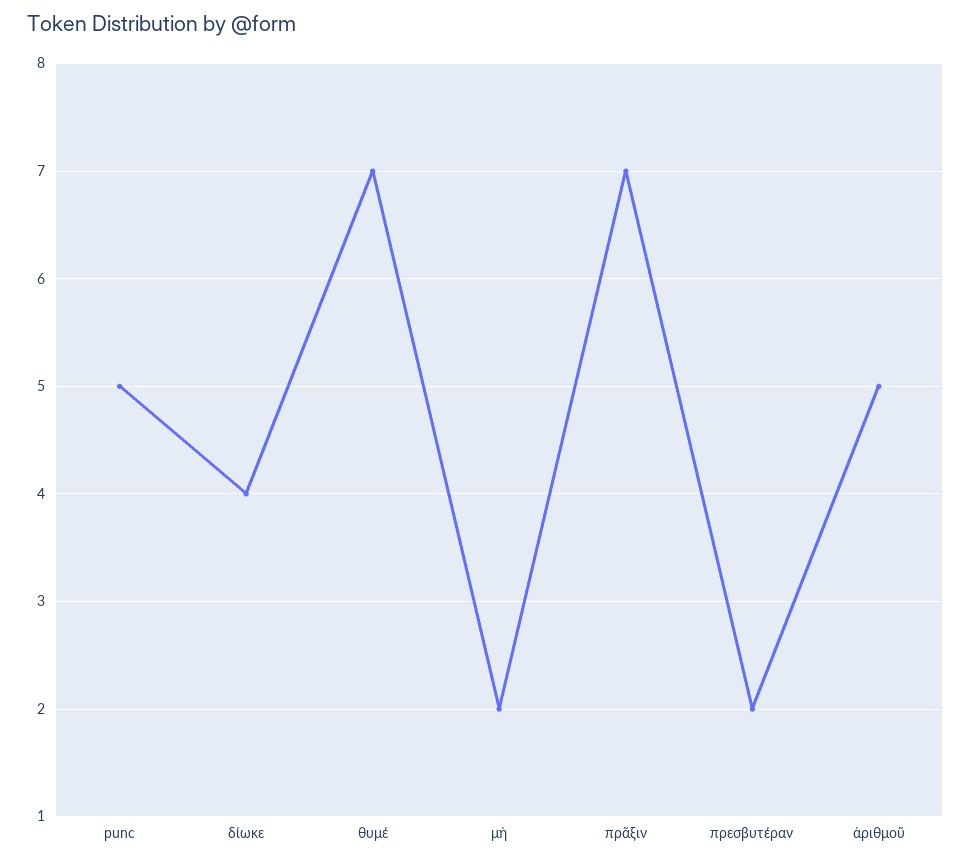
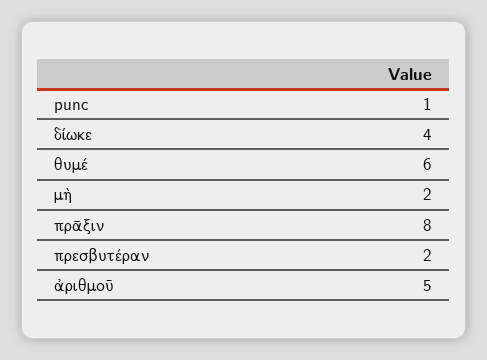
  {
-   "punc": 5,
+   "punc": 1,
    "δίωκε": 4,
-   "θυμέ": 7,
+   "θυμέ": 6,
    "μὴ": 2,
-   "πρᾶξιν": 7,
+   "πρᾶξιν": 8,
    "πρεσβυτέραν": 2,
    "ἀριθμοῦ": 5
  }

